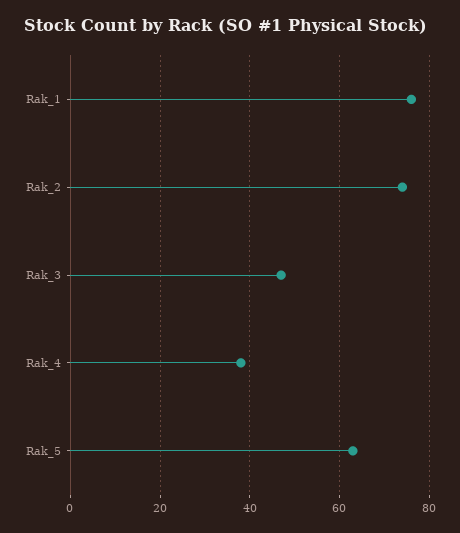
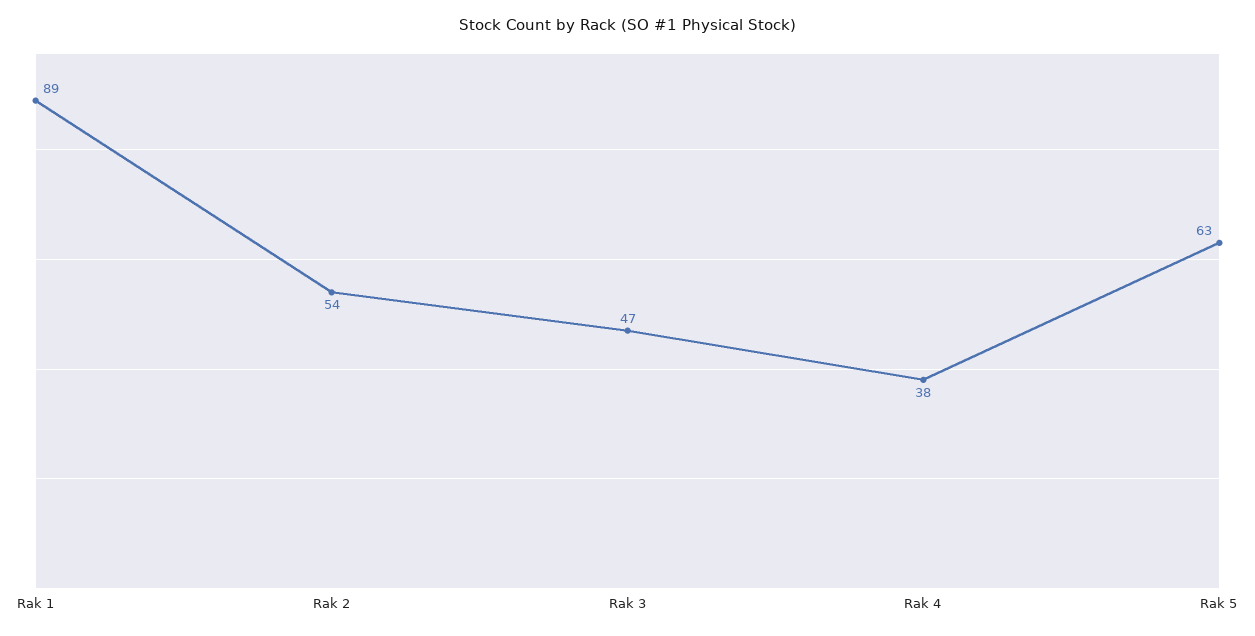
  {
-   "Rak_1": 75,
+   "Rak_1": 89,
-   "Rak_2": 75,
+   "Rak_2": 54,
    "Rak_3": 47,
    "Rak_4": 38,
    "Rak_5": 63
  }

